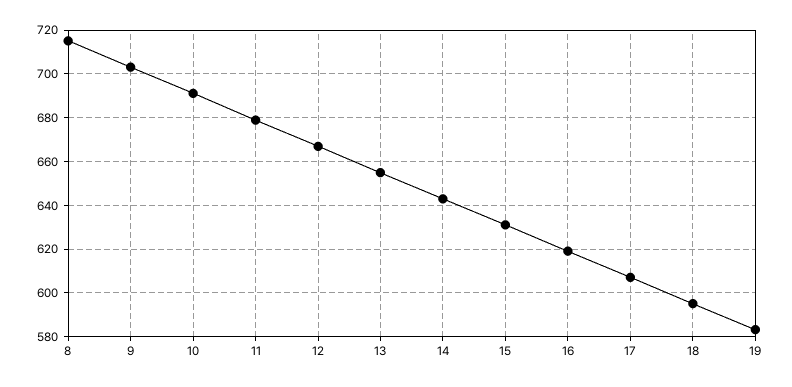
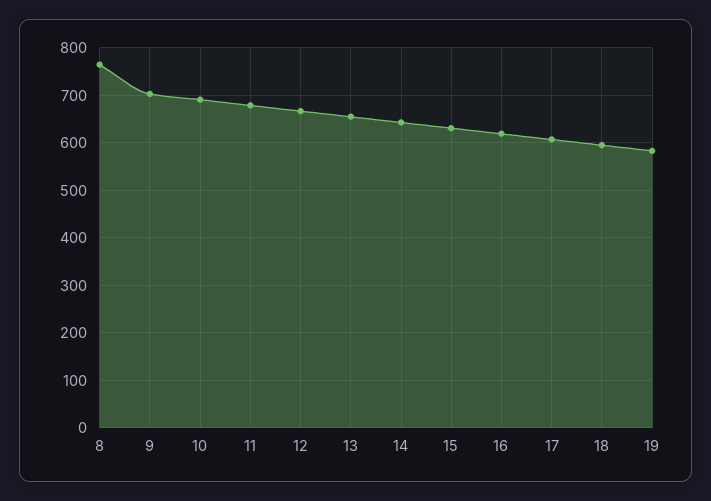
  {
-   "8": 715,
+   "8": 760,
    "9": 705,
    "10": 690,
    "11": 680,
    "12": 665,
    "13": 655,
    "14": 645,
    "15": 630,
    "16": 620,
    "17": 605,
    "18": 595,
    "19": 585
  }

